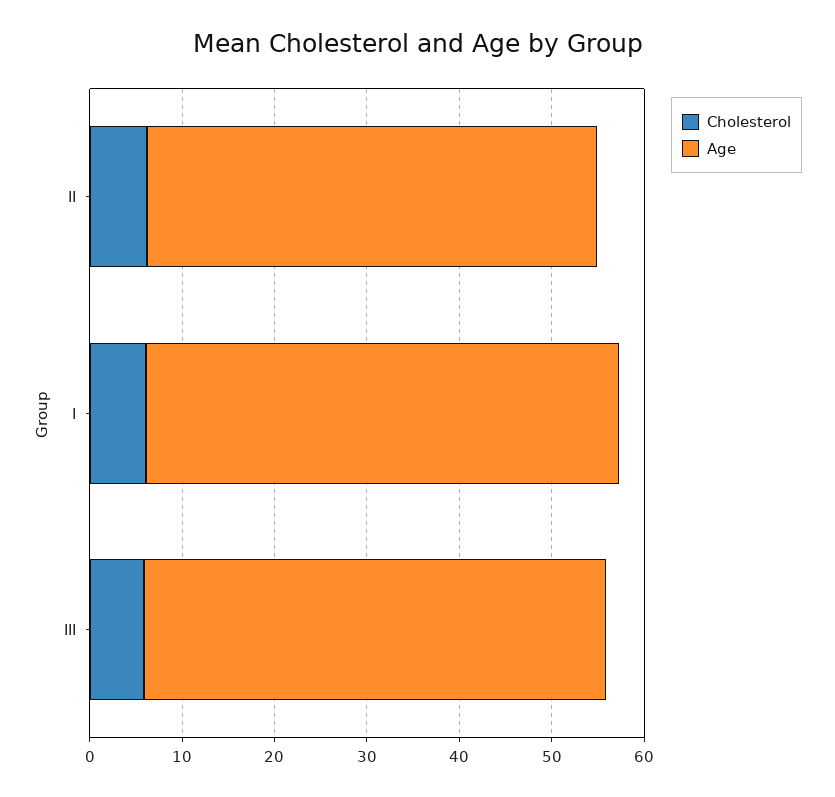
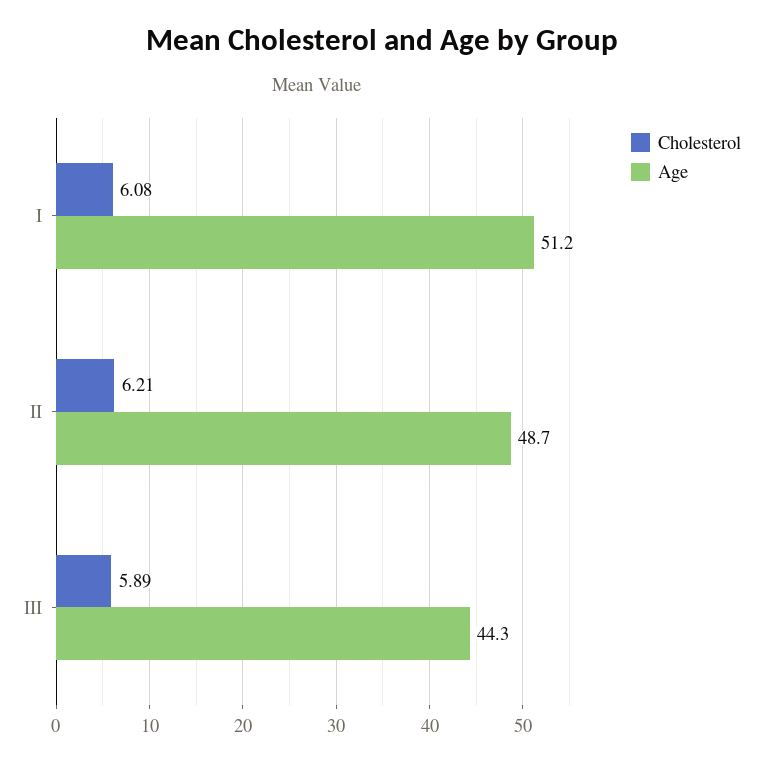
  {
    "Cholesterol": {
      "II": 6.21,
      "I": 6.08,
      "III": 5.89
    },
    "Age": {
      "II": 48.7,
      "I": 51.2,
-     "III": 50
+     "III": 44.3
    }
  }

